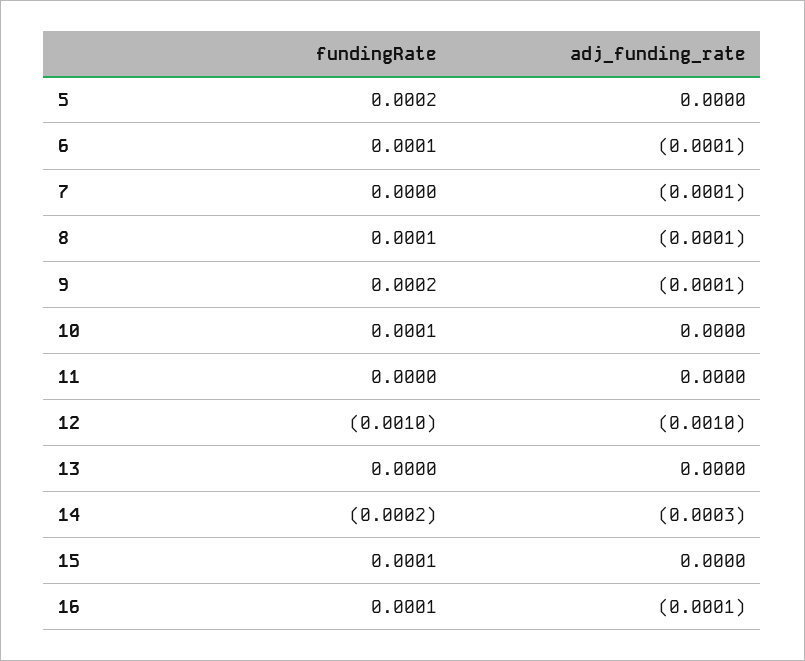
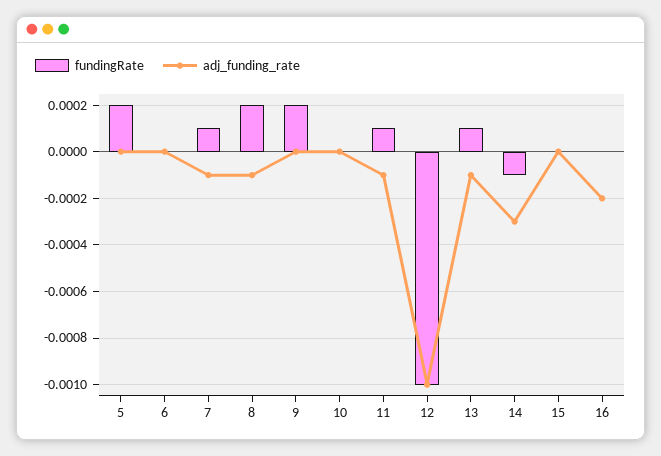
  {
    "fundingRate": {
      "5": 0.0002,
-     "6": 0.0001,
+     "6": 0,
-     "7": 0,
+     "7": 0.0001,
-     "8": 0.0001,
+     "8": 0.0002,
      "9": 0.0002,
-     "10": 0.0001,
+     "10": 0,
-     "11": 0,
+     "11": 0.0001,
      "12": -0.001,
-     "13": 0,
+     "13": 0.0001,
-     "14": -0.0002,
+     "14": -0.0001,
-     "15": 0.0001,
+     "15": 0,
-     "16": 0.0001
+     "16": 0
    },
    "adj_funding_rate": {
      "5": 0,
-     "6": -0.0001,
+     "6": 0,
      "7": -0.0001,
      "8": -0.0001,
-     "9": -0.0001,
+     "9": 0,
      "10": 0,
-     "11": 0,
+     "11": -0.0001,
      "12": -0.001,
-     "13": 0,
+     "13": -0.0001,
      "14": -0.0003,
      "15": 0,
-     "16": -0.0001
+     "16": -0.0002
    }
  }

